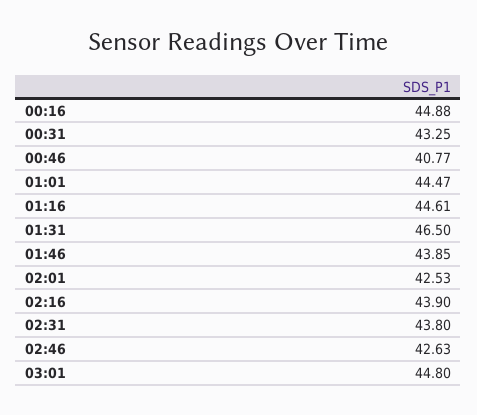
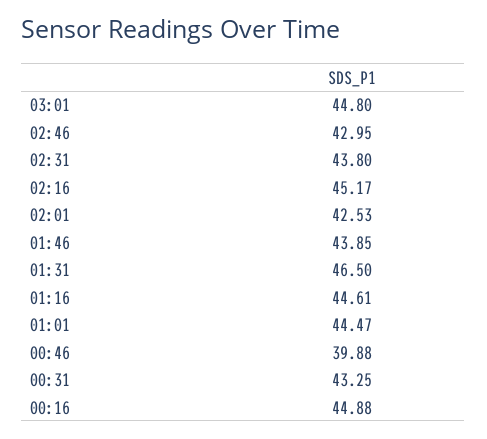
  {
    "00:16": 44.88,
    "00:31": 43.25,
-   "00:46": 40.77,
+   "00:46": 39.88,
    "01:01": 44.47,
    "01:16": 44.61,
    "01:31": 46.5,
    "01:46": 43.85,
    "02:01": 42.53,
-   "02:16": 43.9,
+   "02:16": 45.17,
    "02:31": 43.8,
-   "02:46": 42.63,
+   "02:46": 42.95,
    "03:01": 44.8
  }

